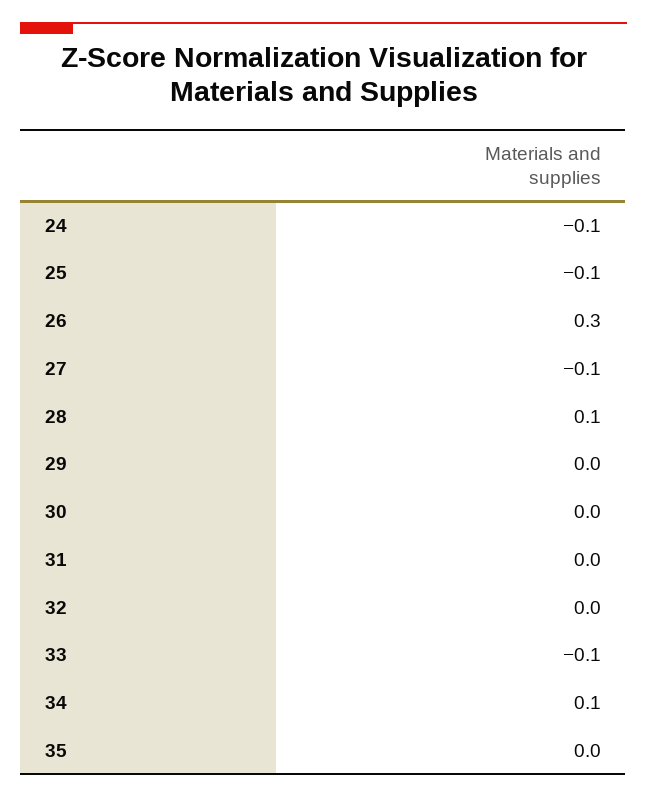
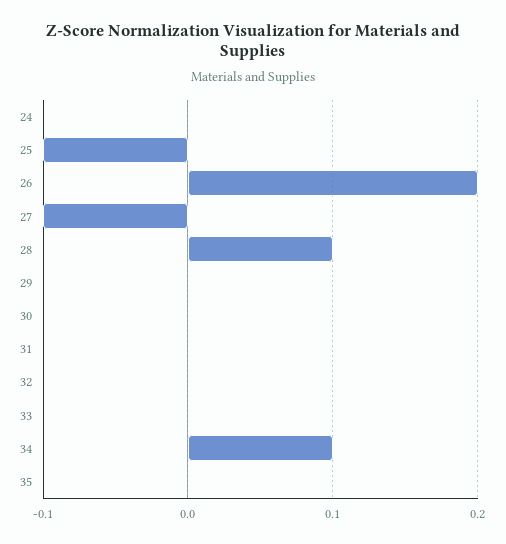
  {
-   "24": -0.1,
+   "24": 0,
    "25": -0.1,
-   "26": 0.3,
+   "26": 0.2,
    "27": -0.1,
    "28": 0.1,
    "29": 0,
    "30": 0,
    "31": 0,
    "32": 0,
-   "33": -0.1,
+   "33": 0,
    "34": 0.1,
    "35": 0
  }

